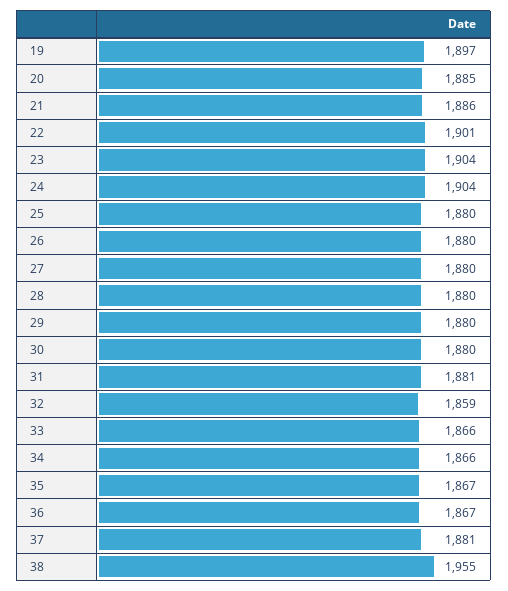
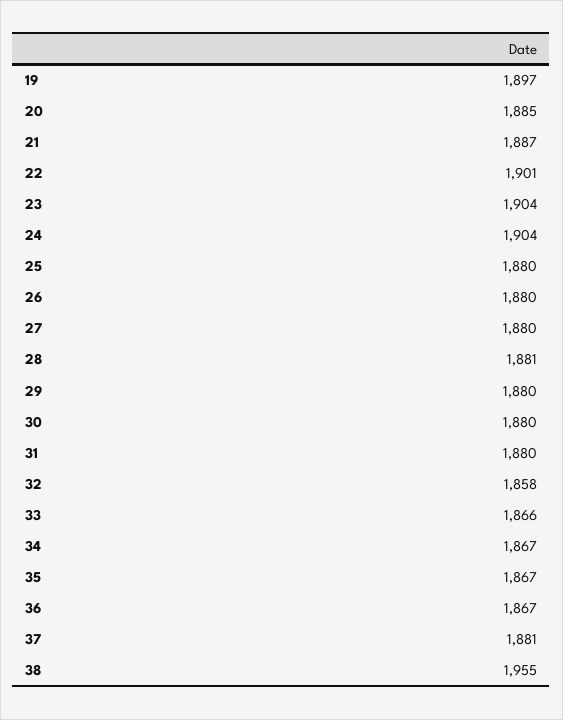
  {
    "19": 1897,
    "20": 1885,
-   "21": 1886,
+   "21": 1887,
    "22": 1901,
    "23": 1904,
    "24": 1904,
    "25": 1880,
    "26": 1880,
    "27": 1880,
-   "28": 1880,
+   "28": 1881,
    "29": 1880,
    "30": 1880,
-   "31": 1881,
+   "31": 1880,
-   "32": 1859,
+   "32": 1858,
    "33": 1866,
-   "34": 1866,
+   "34": 1867,
    "35": 1867,
    "36": 1867,
    "37": 1881,
    "38": 1955
  }

